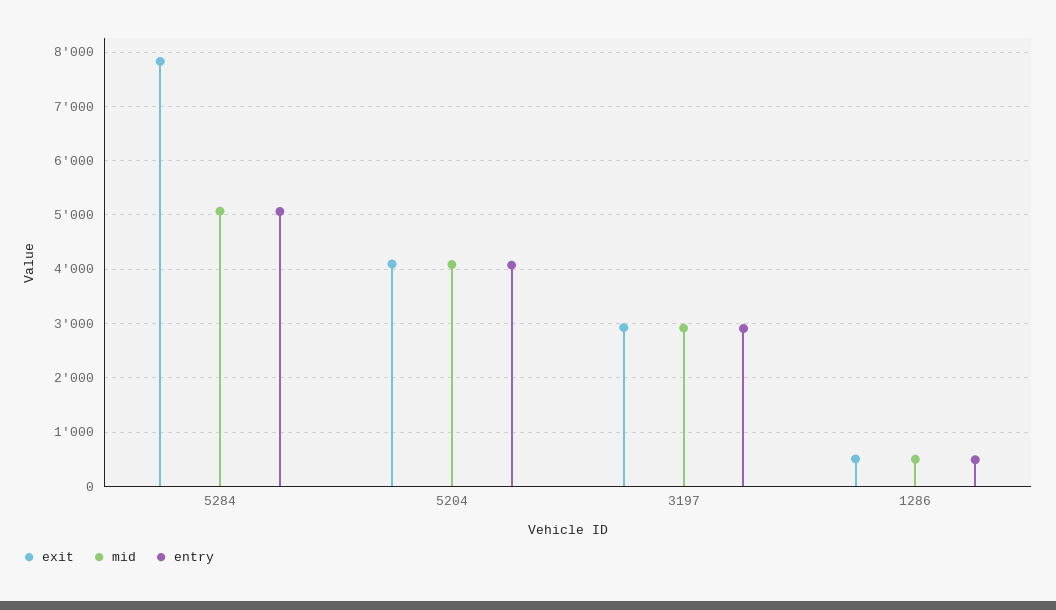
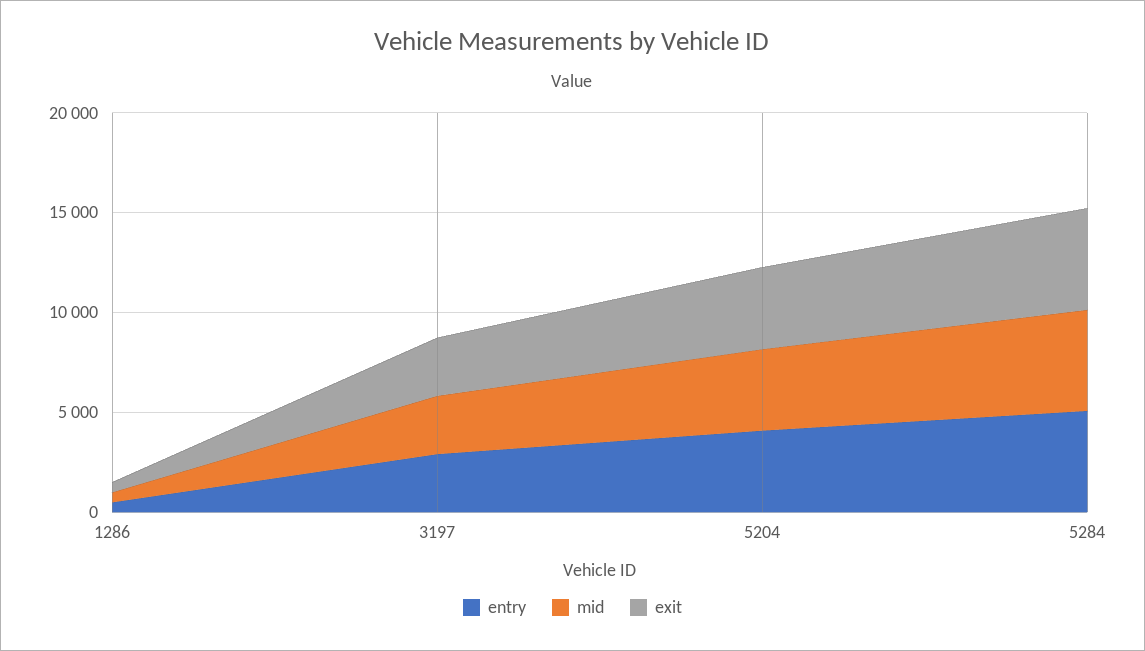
  {
    "exit": {
-     "5284": 7800,
+     "5284": 5000,
      "5204": 4000,
      "3197": 3000,
      "1286": 600
    },
    "mid": {
      "5284": 5000,
      "5204": 4000,
      "3197": 3000,
      "1286": 400
    },
    "entry": {
      "5284": 5000,
      "5204": 4000,
      "3197": 3000,
      "1286": 400
    }
  }

